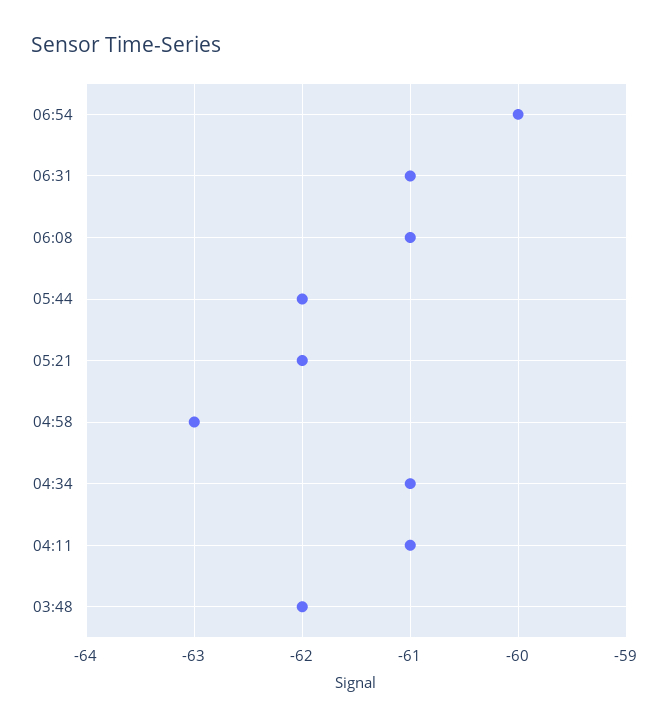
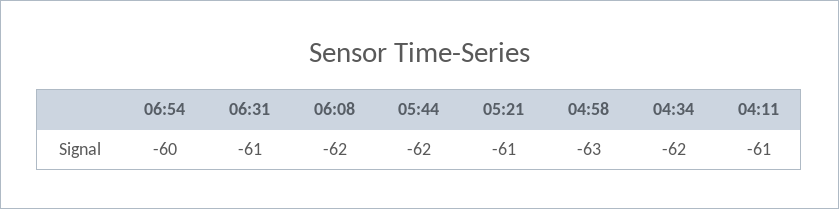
  {
    "06:54": -60,
    "06:31": -61,
-   "06:08": -61,
+   "06:08": -62,
    "05:44": -62,
-   "05:21": -62,
+   "05:21": -61,
    "04:58": -63,
-   "04:34": -61,
+   "04:34": -62,
-   "04:11": -61,
+   "04:11": -61
-   "03:48": -62
  }

